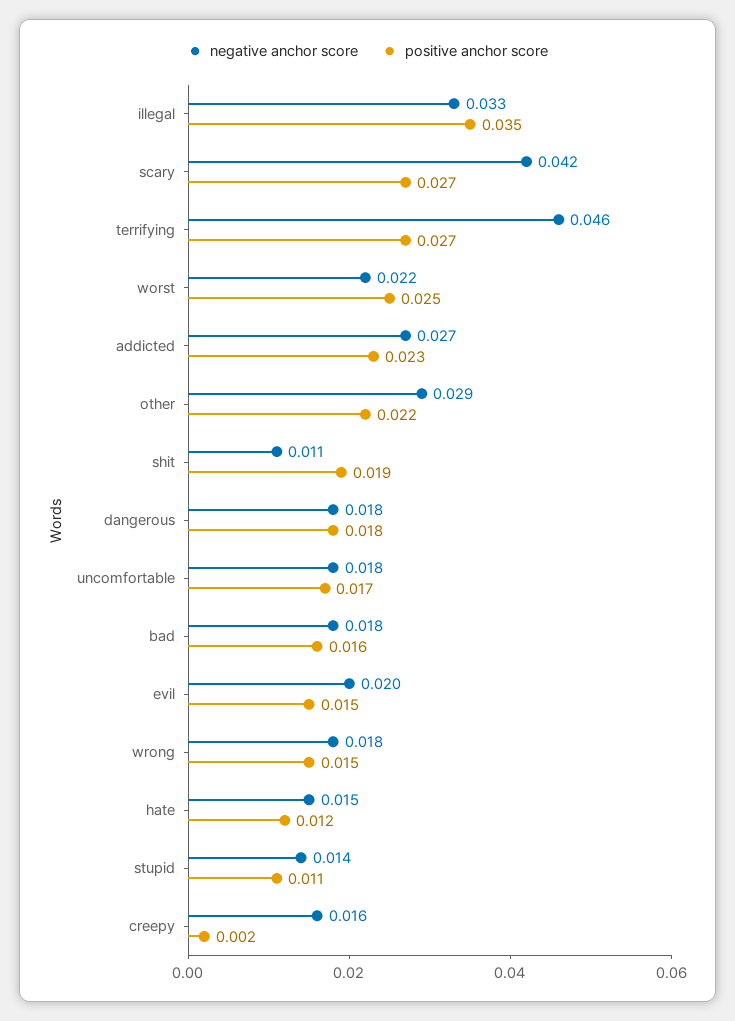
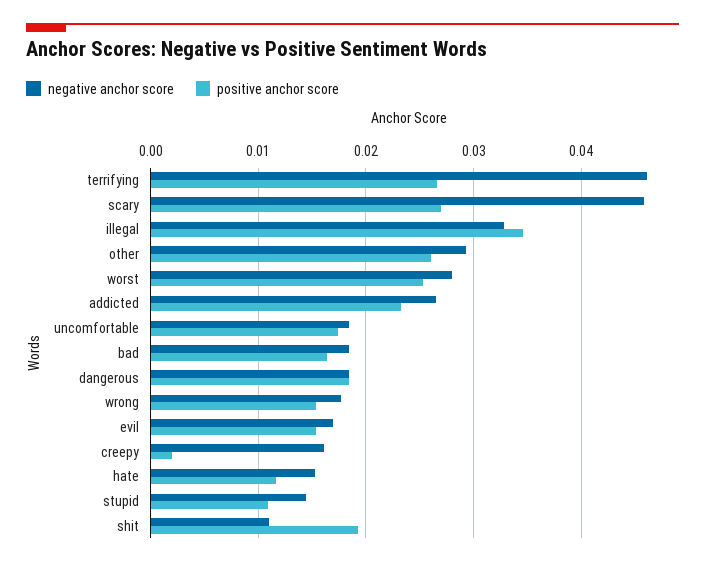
  {
    "negative anchor score": {
      "illegal": 0.033,
-     "scary": 0.042,
+     "scary": 0.046,
      "terrifying": 0.046,
-     "worst": 0.022,
+     "worst": 0.028,
      "addicted": 0.027,
      "other": 0.029,
      "shit": 0.011,
      "dangerous": 0.018,
      "uncomfortable": 0.018,
      "bad": 0.018,
-     "evil": 0.02,
+     "evil": 0.017,
      "wrong": 0.018,
      "hate": 0.015,
      "stupid": 0.014,
      "creepy": 0.016
    },
    "positive anchor score": {
      "illegal": 0.035,
      "scary": 0.027,
      "terrifying": 0.027,
      "worst": 0.025,
      "addicted": 0.023,
-     "other": 0.022,
+     "other": 0.026,
      "shit": 0.019,
      "dangerous": 0.018,
      "uncomfortable": 0.017,
      "bad": 0.016,
      "evil": 0.015,
      "wrong": 0.015,
      "hate": 0.012,
      "stupid": 0.011,
      "creepy": 0.002
    }
  }

